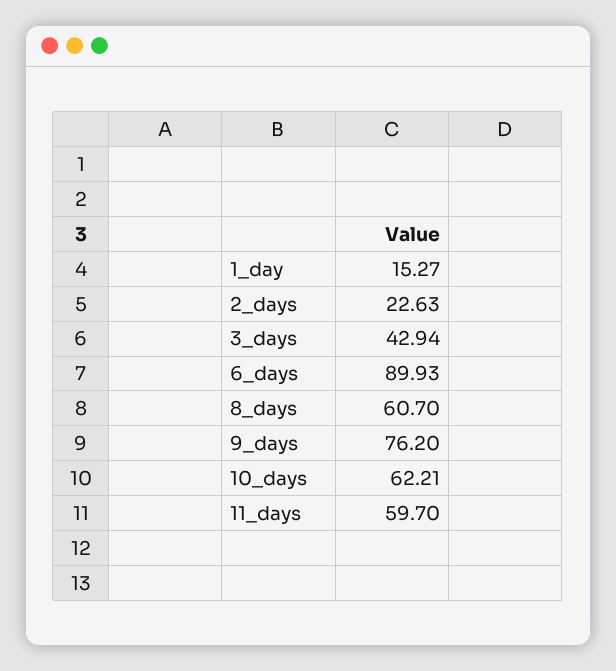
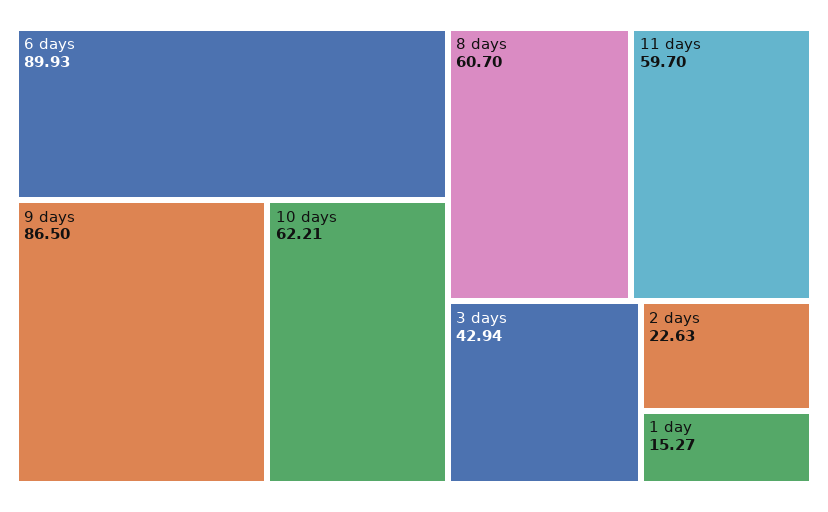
  {
    "1_day": 15.27,
    "2_days": 22.63,
    "3_days": 42.94,
    "6_days": 89.93,
    "8_days": 60.7,
-   "9_days": 76.2,
+   "9_days": 86.5,
    "10_days": 62.21,
    "11_days": 59.7
  }

